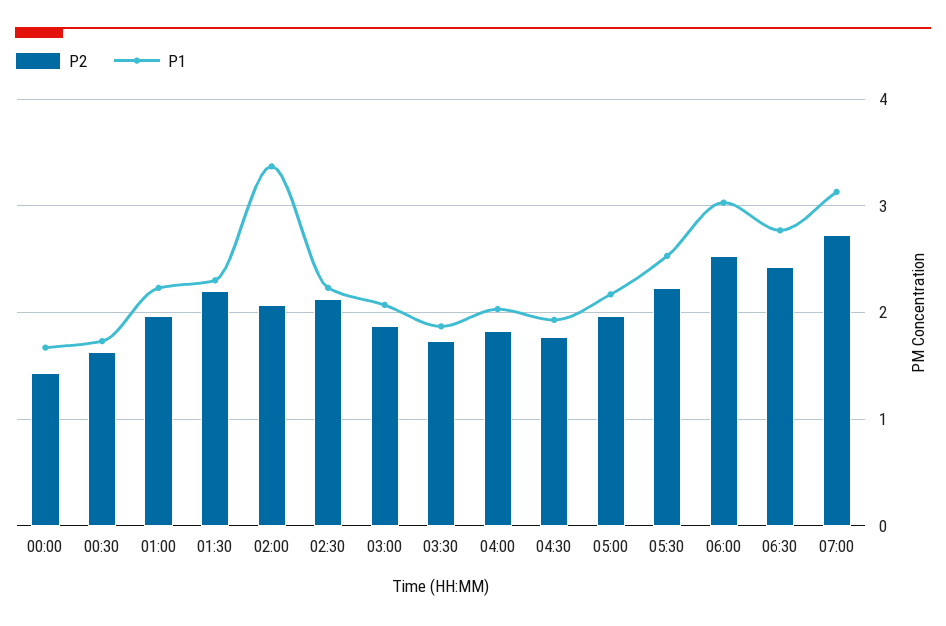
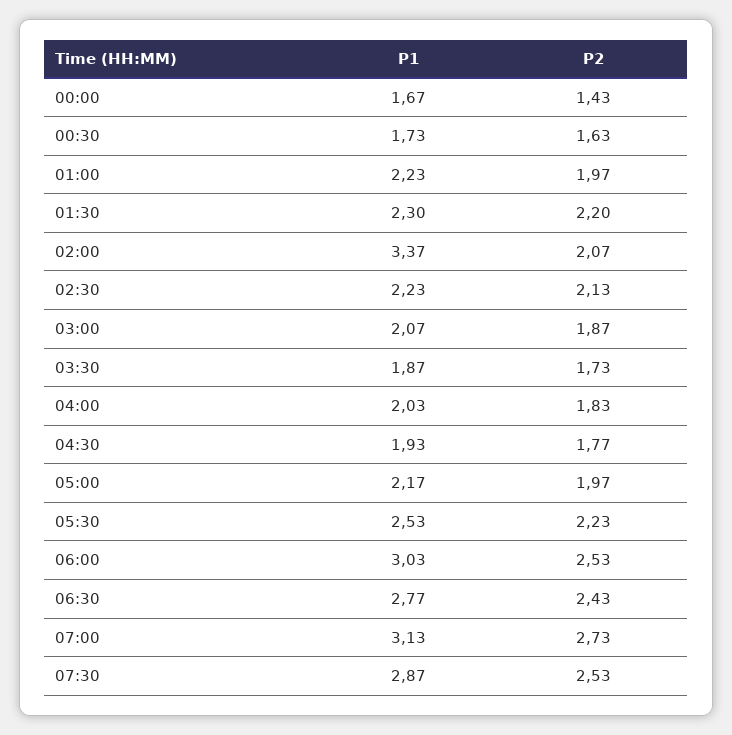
  {
    "P2": {
      "00:00": 1.43,
      "00:30": 1.63,
      "01:00": 1.97,
      "01:30": 2.2,
      "02:00": 2.07,
      "02:30": 2.13,
      "03:00": 1.87,
      "03:30": 1.73,
      "04:00": 1.83,
      "04:30": 1.77,
      "05:00": 1.97,
      "05:30": 2.23,
      "06:00": 2.53,
      "06:30": 2.43,
-     "07:00": 2.73
+     "07:00": 2.73,
+     "07:30": 2.53
    },
    "P1": {
      "00:00": 1.67,
      "00:30": 1.73,
      "01:00": 2.23,
      "01:30": 2.3,
      "02:00": 3.37,
      "02:30": 2.23,
      "03:00": 2.07,
      "03:30": 1.87,
      "04:00": 2.03,
      "04:30": 1.93,
      "05:00": 2.17,
      "05:30": 2.53,
      "06:00": 3.03,
      "06:30": 2.77,
-     "07:00": 3.13
+     "07:00": 3.13,
+     "07:30": 2.87
    }
  }

